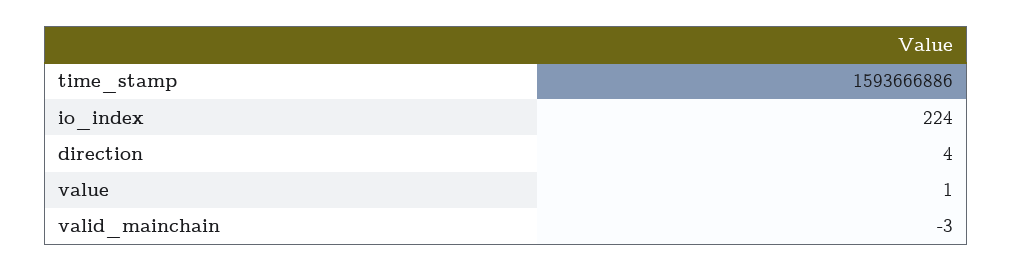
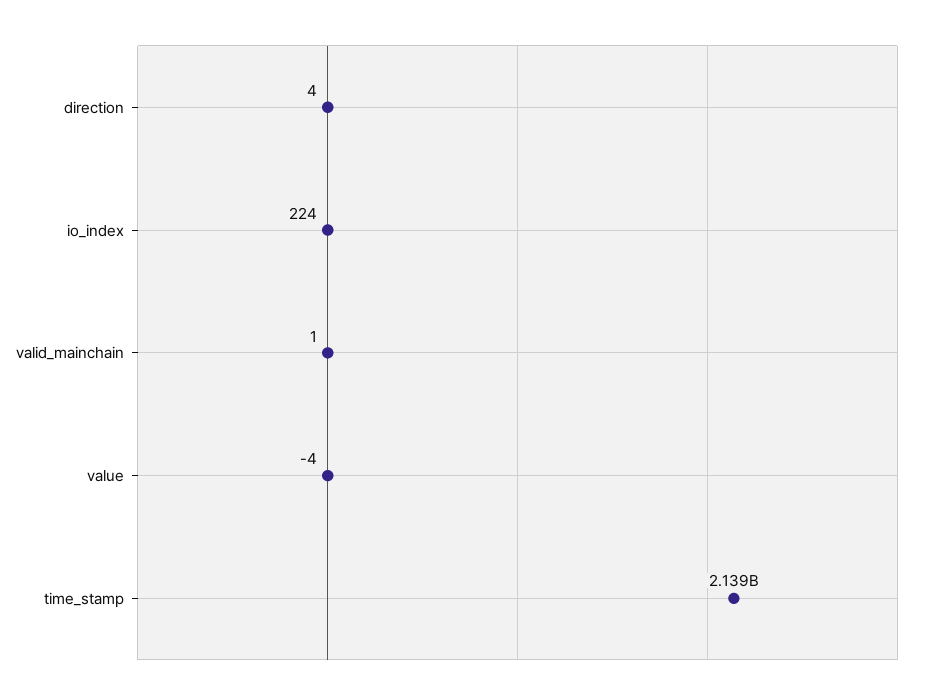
  {
-   "time_stamp": 1593666886,
+   "time_stamp": 2139000000,
    "io_index": 224,
    "direction": 4,
-   "value": 1,
+   "value": -4,
-   "valid_mainchain": -3
+   "valid_mainchain": 1
  }

